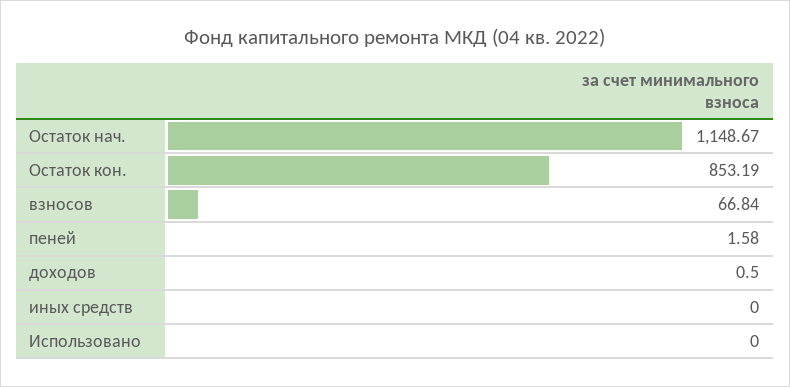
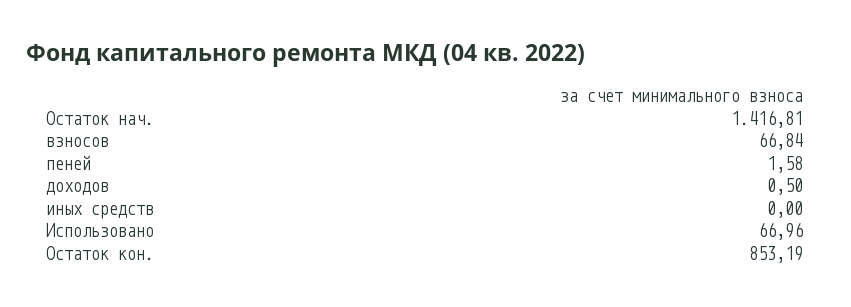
  {
-   "Остаток нач.": 1148.67,
+   "Остаток нач.": 1416.81,
    "Остаток кон.": 853.19,
    "взносов": 66.84,
    "пеней": 1.58,
    "доходов": 0.5,
    "иных средств": 0,
-   "Использовано": 0
+   "Использовано": 66.96
  }

